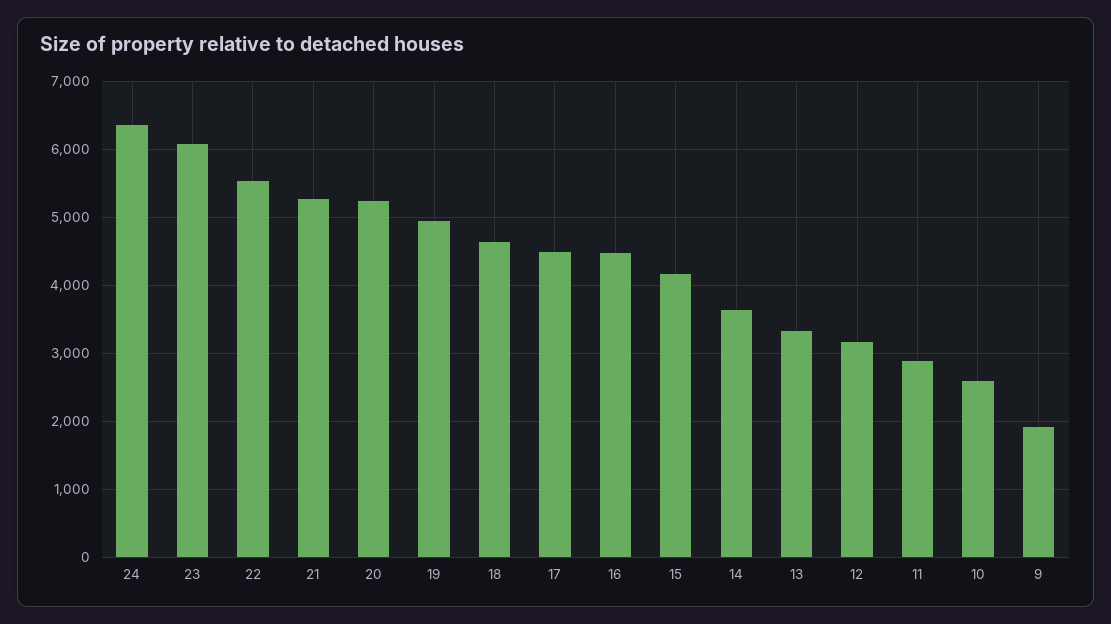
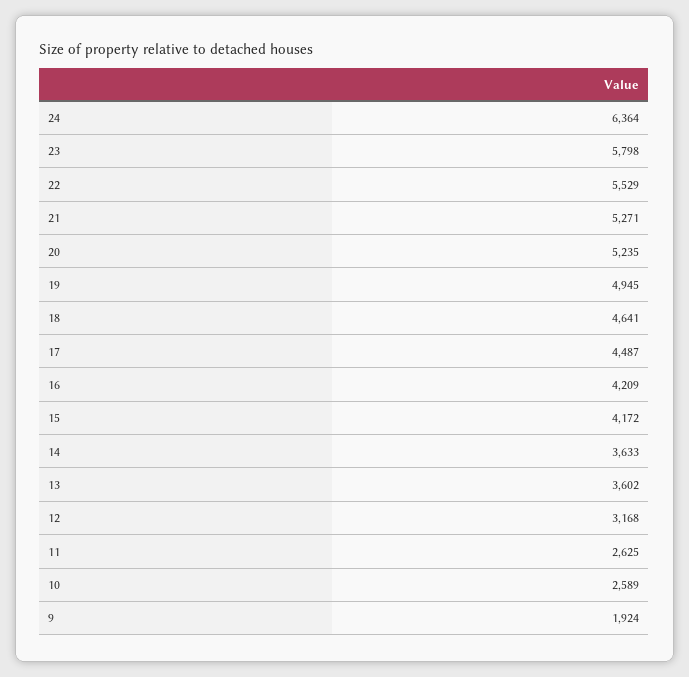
  {
    "24": 6364,
-   "23": 6100,
+   "23": 5798,
    "22": 5529,
    "21": 5271,
    "20": 5235,
    "19": 4945,
    "18": 4641,
    "17": 4487,
-   "16": 4500,
+   "16": 4209,
    "15": 4172,
    "14": 3633,
-   "13": 3300,
+   "13": 3602,
    "12": 3168,
-   "11": 2900,
+   "11": 2625,
    "10": 2589,
    "9": 1924
  }

